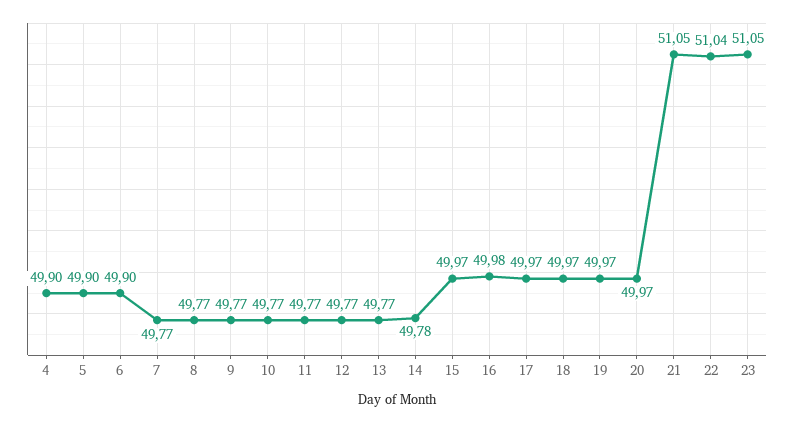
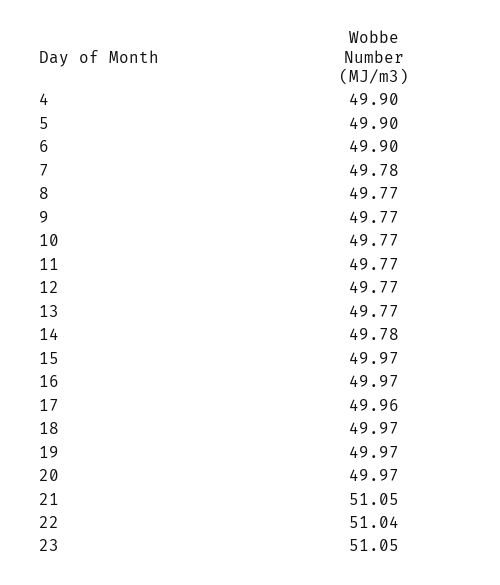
  {
    "4": 49.9,
    "5": 49.9,
    "6": 49.9,
-   "7": 49.77,
+   "7": 49.78,
    "8": 49.77,
    "9": 49.77,
    "10": 49.77,
    "11": 49.77,
    "12": 49.77,
    "13": 49.77,
    "14": 49.78,
    "15": 49.97,
-   "16": 49.98,
+   "16": 49.97,
-   "17": 49.97,
+   "17": 49.96,
    "18": 49.97,
    "19": 49.97,
    "20": 49.97,
    "21": 51.05,
    "22": 51.04,
    "23": 51.05
  }

